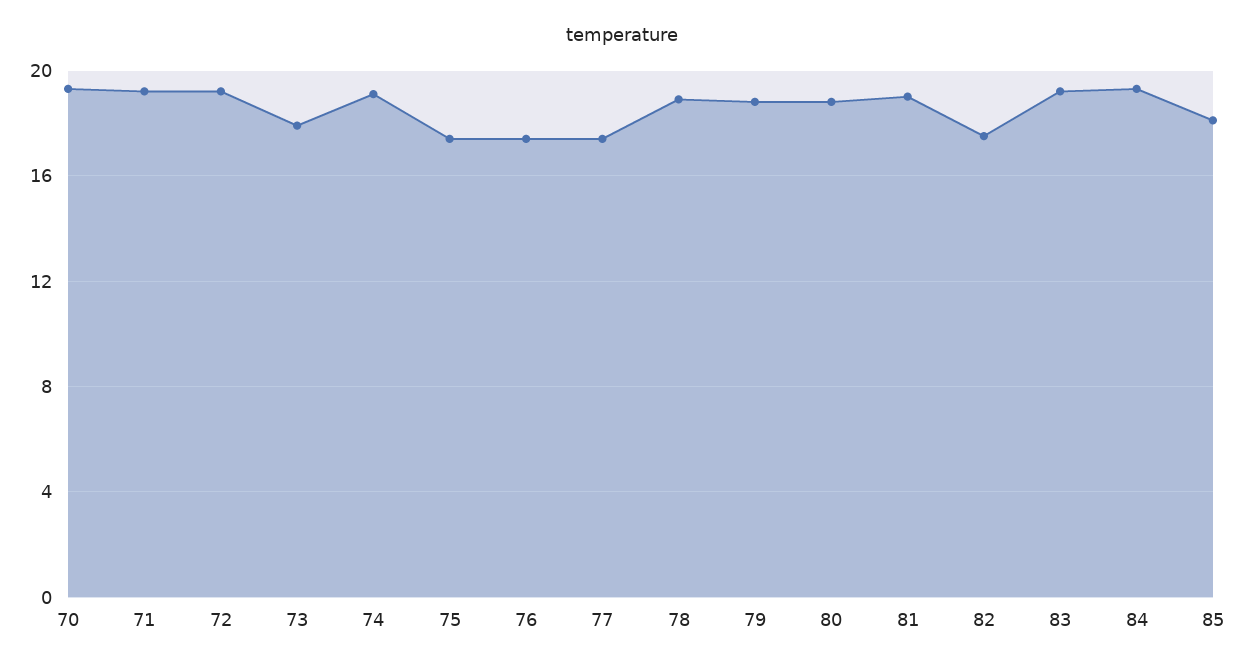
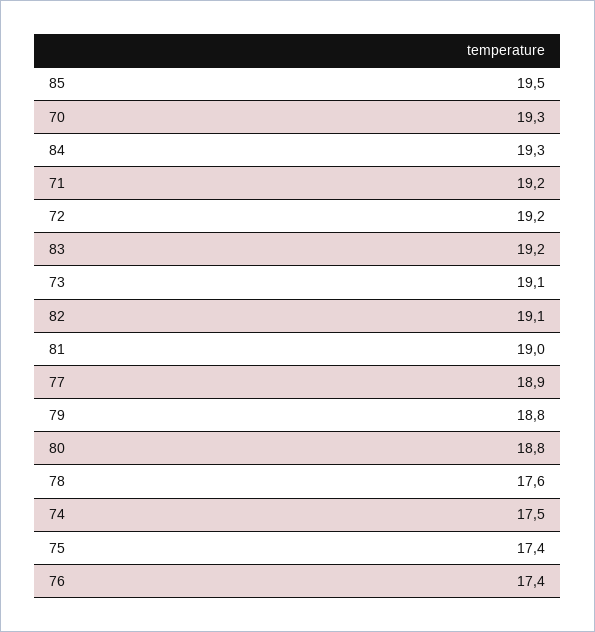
  {
    "70": 19.3,
    "71": 19.2,
    "72": 19.2,
-   "73": 18,
+   "73": 19.1,
-   "74": 19,
+   "74": 17.5,
    "75": 17.4,
    "76": 17.4,
-   "77": 17.5,
+   "77": 18.9,
-   "78": 19,
+   "78": 17.6,
    "79": 18.8,
    "80": 18.8,
    "81": 19,
-   "82": 17.5,
+   "82": 19.1,
    "83": 19.2,
    "84": 19.3,
-   "85": 18
+   "85": 19.5
  }

